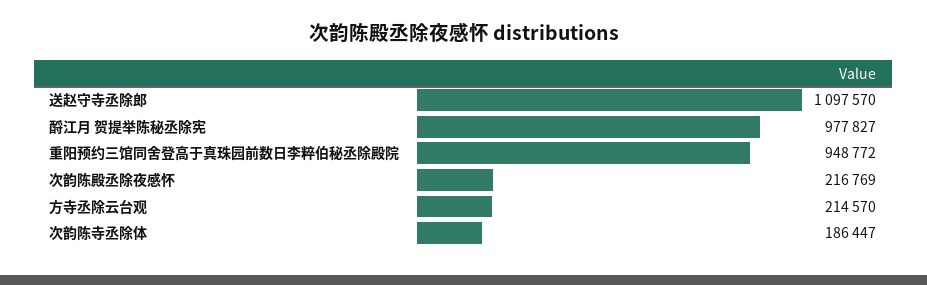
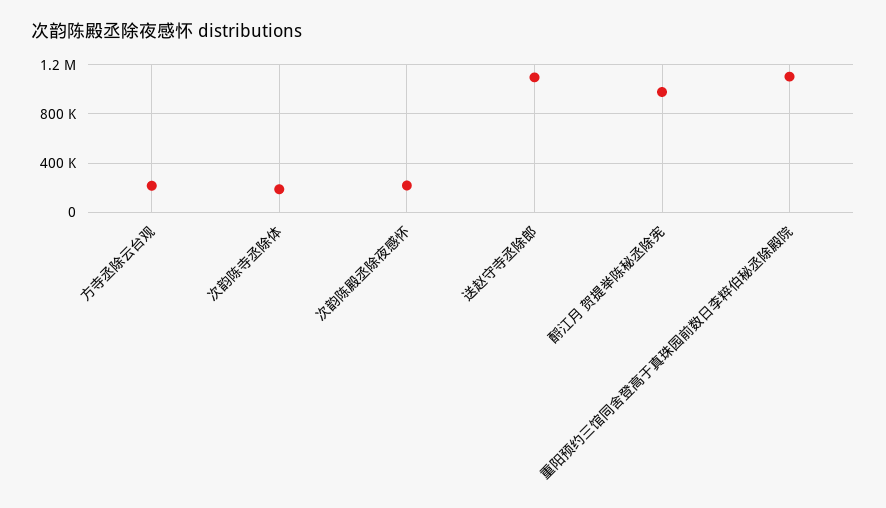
  {
    "送赵守寺丞除郎": 1097570,
    "酹江月 贺提举陈秘丞除宪": 977827,
-   "重阳预约三馆同舍登高于真珠园前数日李粹伯秘丞除殿院": 948772,
+   "重阳预约三馆同舍登高于真珠园前数日李粹伯秘丞除殿院": 1100000,
    "次韵陈殿丞除夜感怀": 216769,
    "方寺丞除云台观": 214570,
    "次韵陈寺丞除体": 186447
  }

